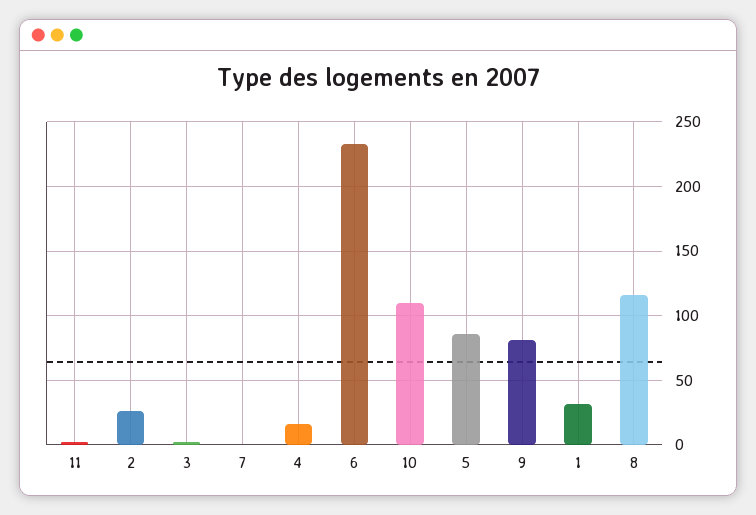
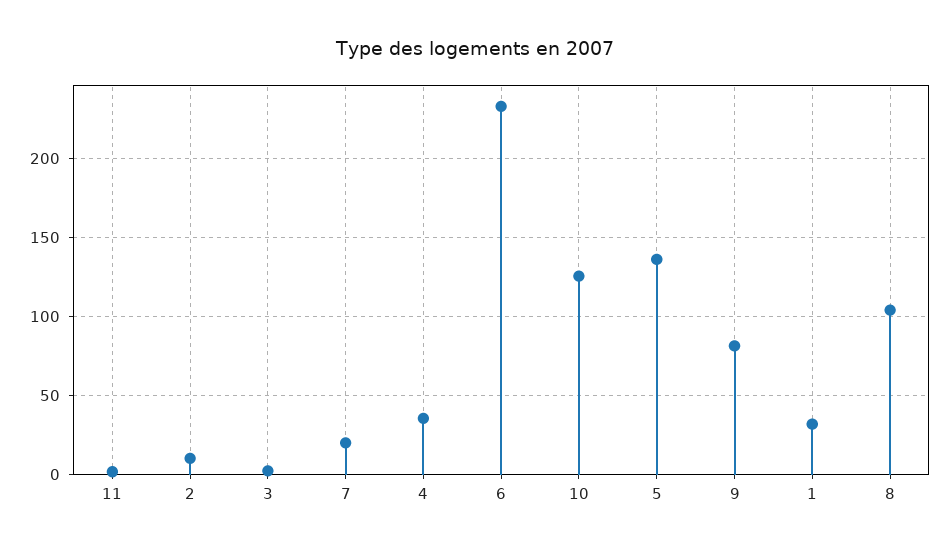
  {
    "11": 0,
-   "2": 25,
+   "2": 10,
    "3": 0,
-   "7": 0,
+   "7": 20,
-   "4": 15,
+   "4": 35,
    "6": 235,
-   "10": 110,
+   "10": 125,
-   "5": 85,
+   "5": 135,
    "9": 80,
    "1": 30,
-   "8": 115
+   "8": 105
  }

